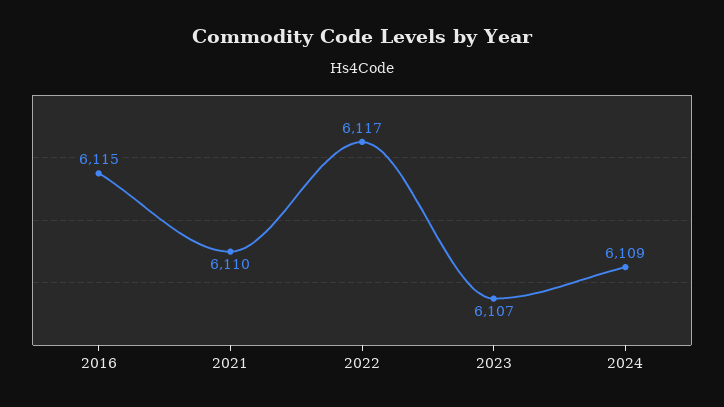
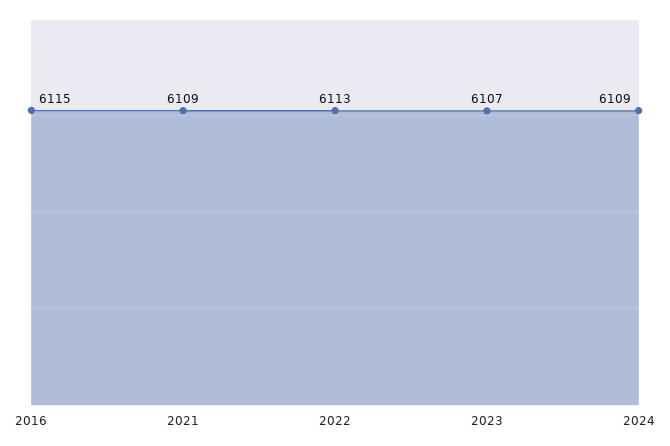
  {
    "2016": 6115,
-   "2021": 6110,
+   "2021": 6109,
-   "2022": 6117,
+   "2022": 6113,
    "2023": 6107,
    "2024": 6109
  }

